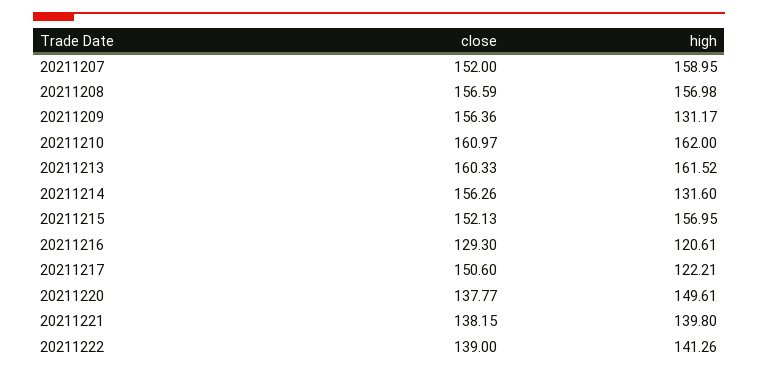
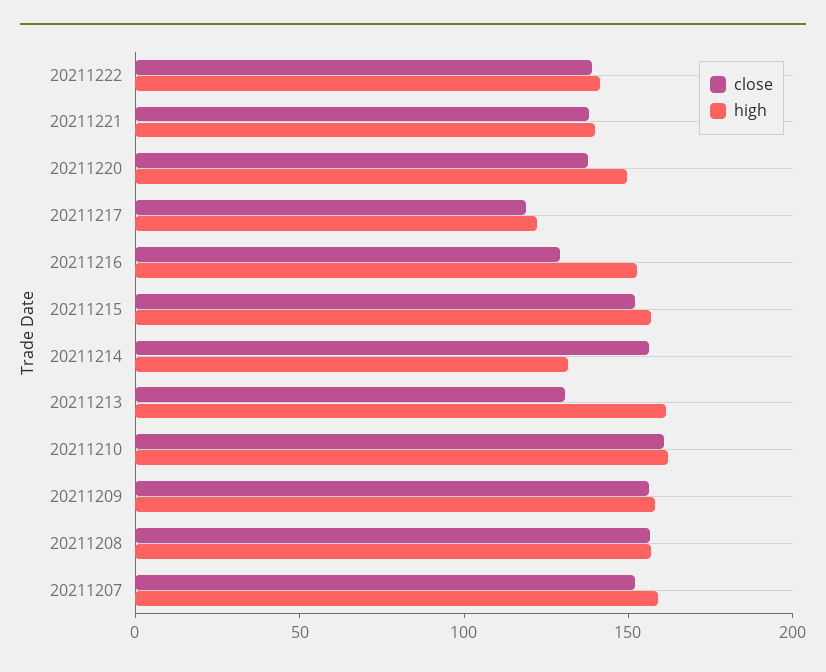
  {
    "close": {
      "20211207": 152,
      "20211208": 156.59,
      "20211209": 156.36,
      "20211210": 160.97,
-     "20211213": 160.33,
+     "20211213": 130,
      "20211214": 156.26,
      "20211215": 152.13,
      "20211216": 129.3,
-     "20211217": 150.6,
+     "20211217": 120,
      "20211220": 137.77,
      "20211221": 138.15,
      "20211222": 139
    },
    "high": {
      "20211207": 158.95,
      "20211208": 156.98,
-     "20211209": 131.17,
+     "20211209": 160,
      "20211210": 162,
      "20211213": 161.52,
      "20211214": 131.6,
      "20211215": 156.95,
-     "20211216": 120.61,
+     "20211216": 150,
      "20211217": 122.21,
      "20211220": 149.61,
      "20211221": 139.8,
      "20211222": 141.26
    }
  }

